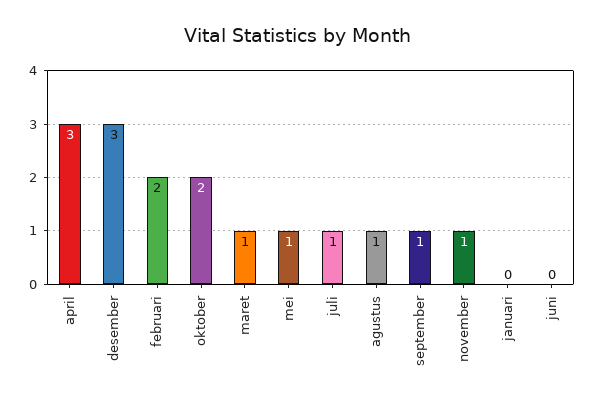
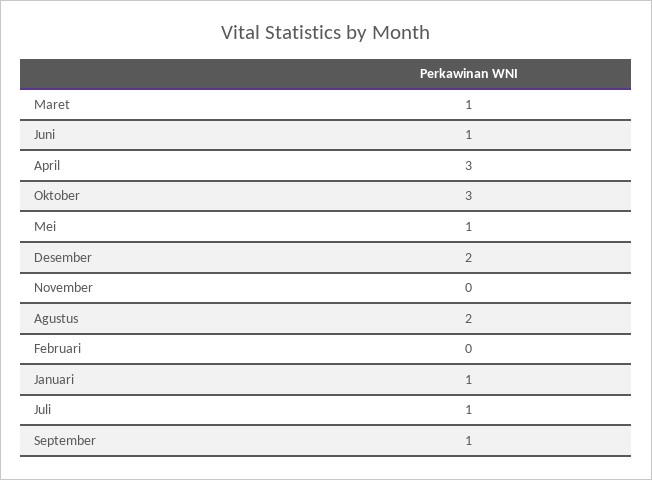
  {
    "april": 3,
-   "desember": 3,
+   "desember": 2,
-   "februari": 2,
+   "februari": 0,
-   "oktober": 2,
+   "oktober": 3,
    "maret": 1,
    "mei": 1,
    "juli": 1,
-   "agustus": 1,
+   "agustus": 2,
    "september": 1,
-   "november": 1,
+   "november": 0,
-   "januari": 0,
+   "januari": 1,
-   "juni": 0
+   "juni": 1
  }

